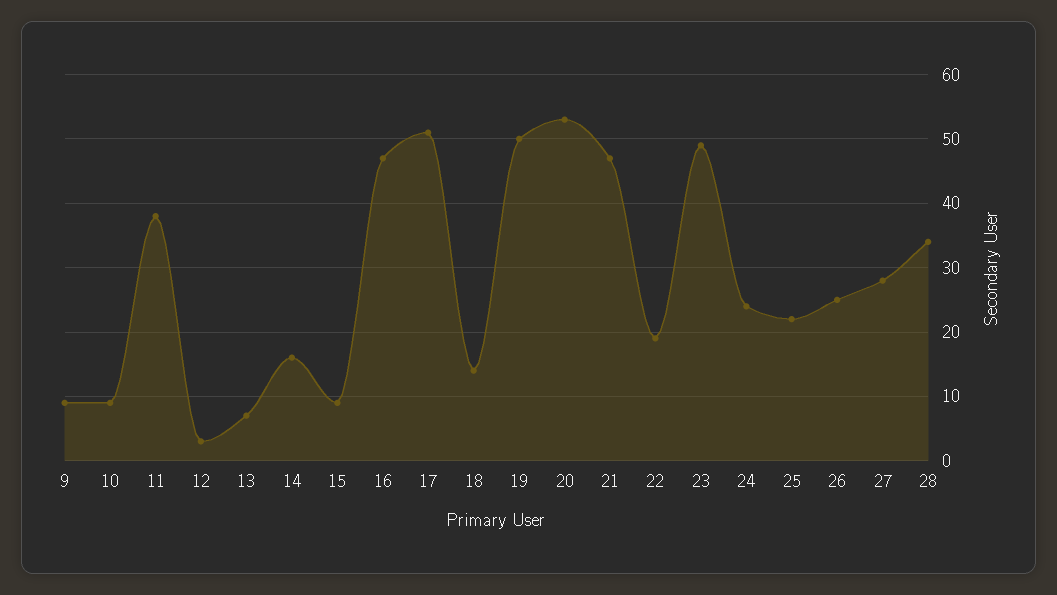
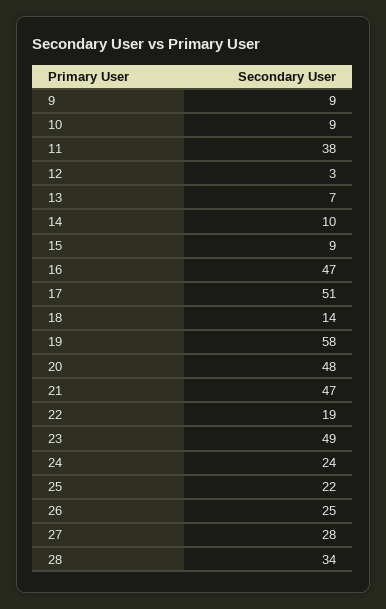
  {
    "9": 9,
    "10": 9,
    "11": 38,
    "12": 3,
    "13": 7,
-   "14": 16,
+   "14": 10,
    "15": 9,
    "16": 47,
    "17": 51,
    "18": 14,
-   "19": 50,
+   "19": 58,
-   "20": 53,
+   "20": 48,
    "21": 47,
    "22": 19,
    "23": 49,
    "24": 24,
    "25": 22,
    "26": 25,
    "27": 28,
    "28": 34
  }

